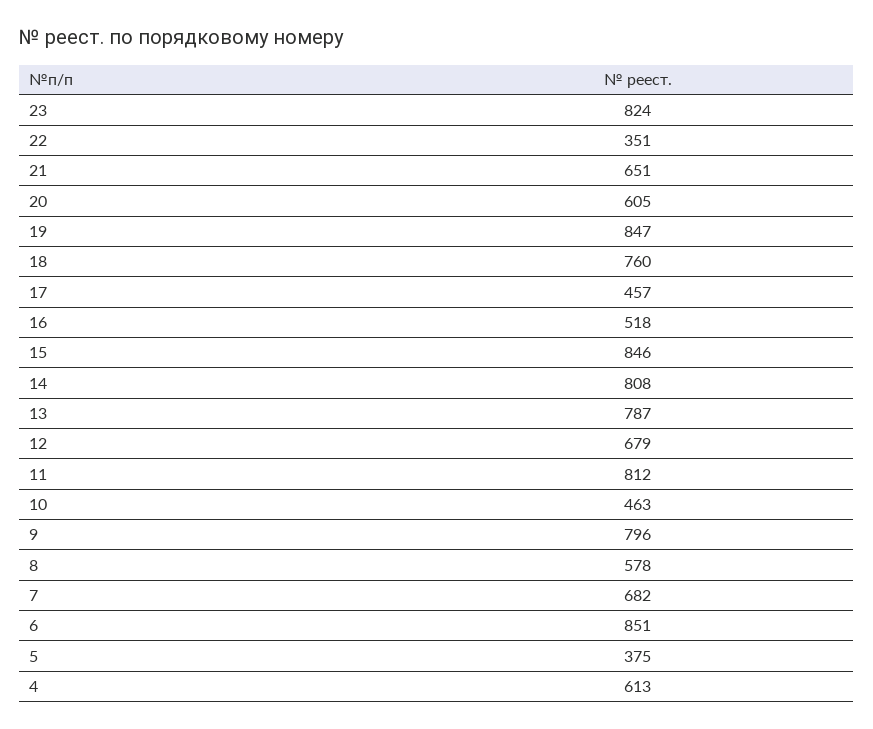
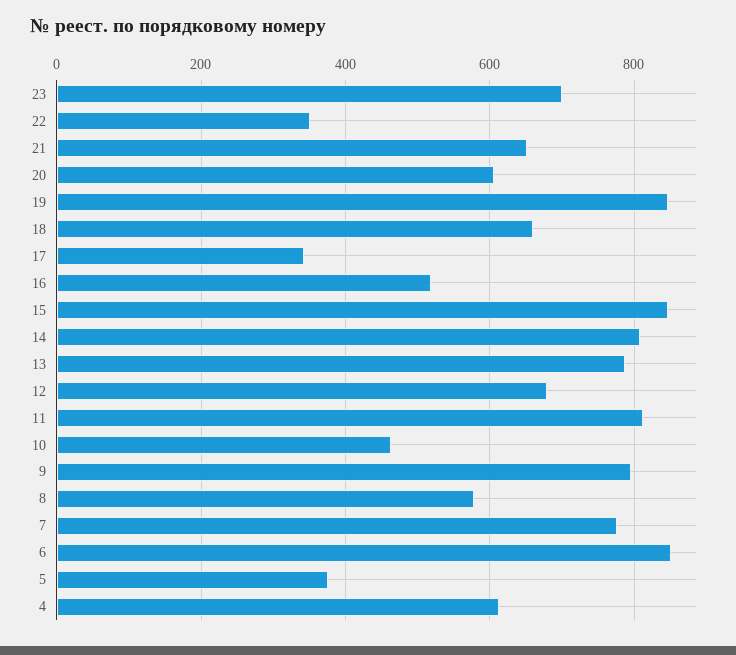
  {
-   "23": 824,
+   "23": 700,
    "22": 351,
    "21": 651,
    "20": 605,
    "19": 847,
-   "18": 760,
+   "18": 660,
-   "17": 457,
+   "17": 340,
    "16": 518,
    "15": 846,
    "14": 808,
    "13": 787,
    "12": 679,
    "11": 812,
    "10": 463,
    "9": 796,
    "8": 578,
-   "7": 682,
+   "7": 780,
    "6": 851,
    "5": 375,
    "4": 613
  }

